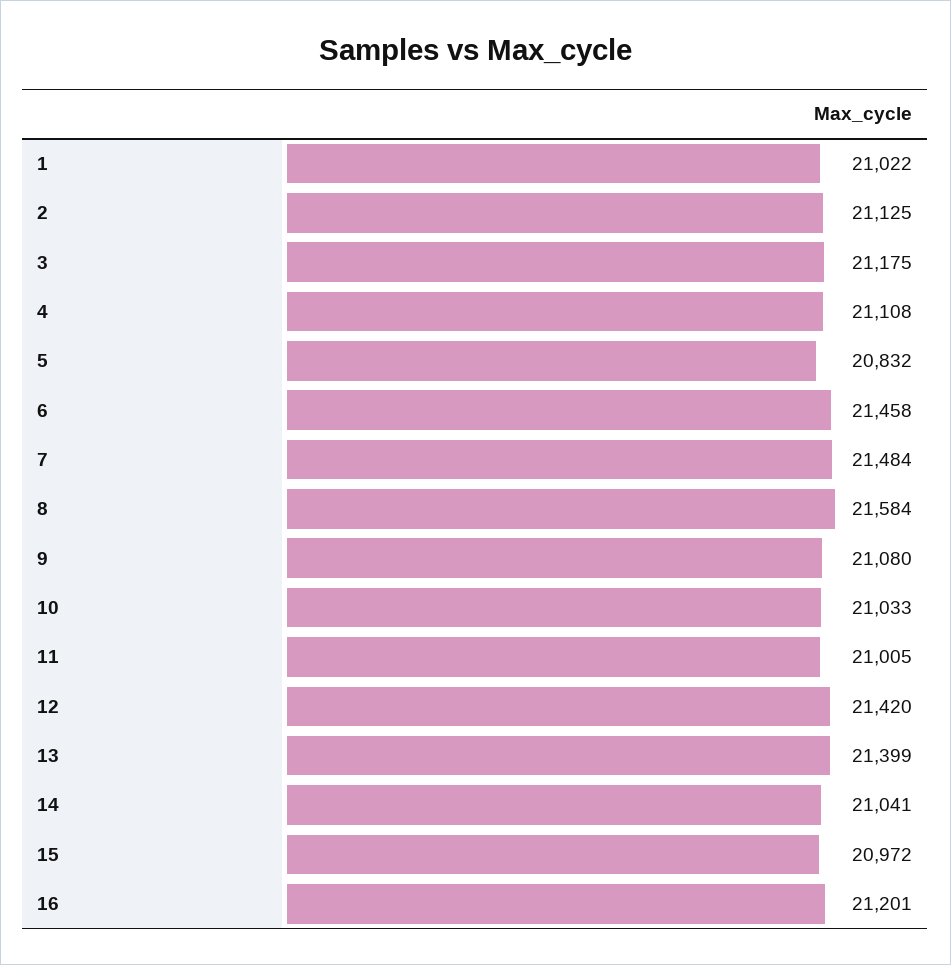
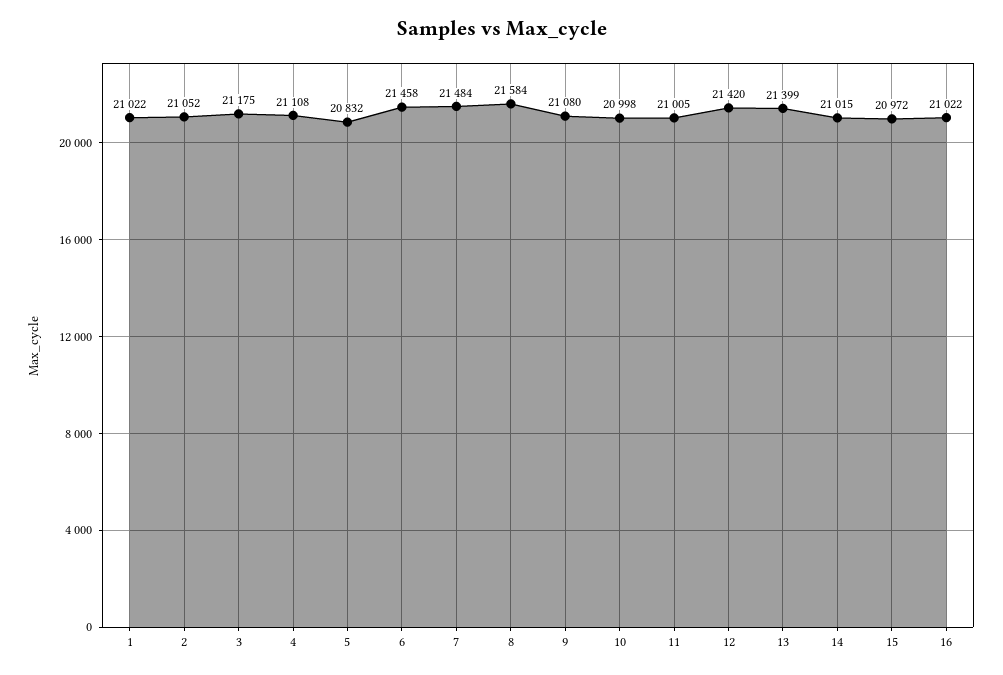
  {
    "1": 21022,
-   "2": 21125,
+   "2": 21052,
    "3": 21175,
    "4": 21108,
    "5": 20832,
    "6": 21458,
    "7": 21484,
    "8": 21584,
    "9": 21080,
-   "10": 21033,
+   "10": 20998,
    "11": 21005,
    "12": 21420,
    "13": 21399,
-   "14": 21041,
+   "14": 21015,
    "15": 20972,
-   "16": 21201
+   "16": 21022
  }

